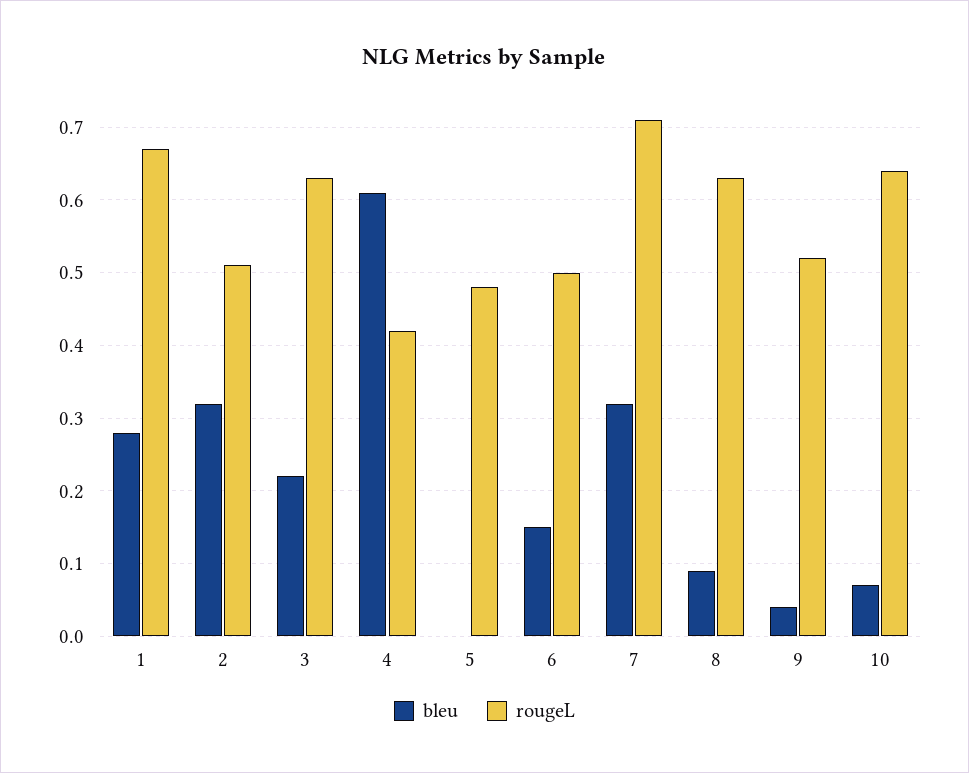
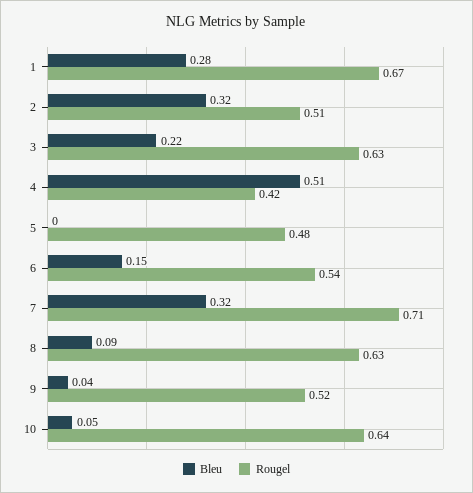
  {
    "bleu": {
      "1": 0.28,
      "2": 0.32,
      "3": 0.22,
-     "4": 0.61,
+     "4": 0.51,
      "5": 0,
      "6": 0.15,
      "7": 0.32,
      "8": 0.09,
      "9": 0.04,
-     "10": 0.07
+     "10": 0.05
    },
    "rougeL": {
      "1": 0.67,
      "2": 0.51,
      "3": 0.63,
      "4": 0.42,
      "5": 0.48,
-     "6": 0.5,
+     "6": 0.54,
      "7": 0.71,
      "8": 0.63,
      "9": 0.52,
      "10": 0.64
    }
  }

